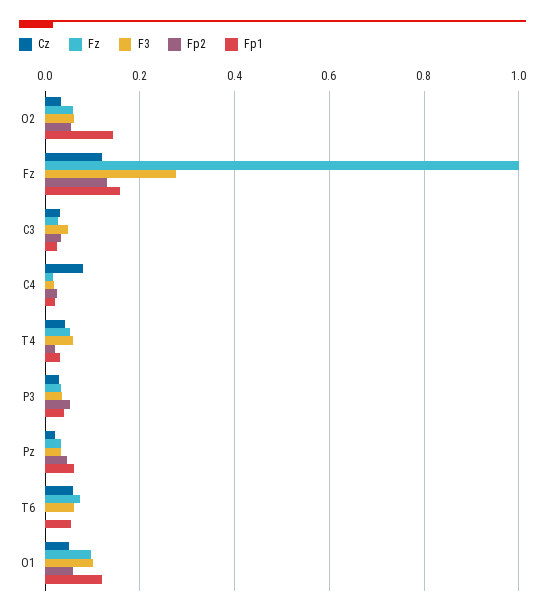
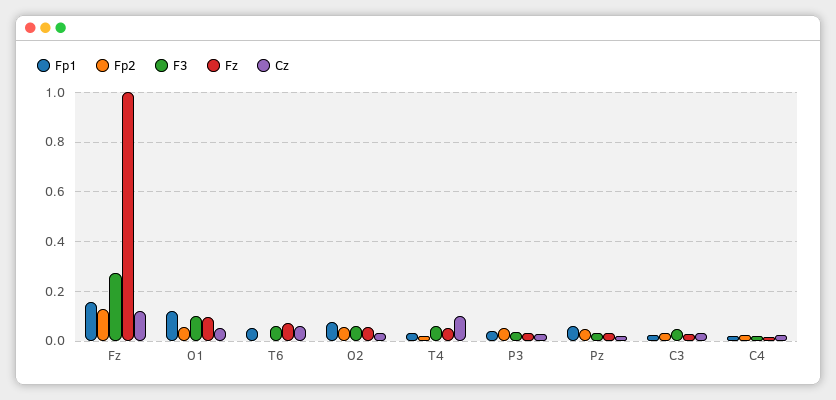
  {
    "Cz": {
      "O2": 0.04,
      "Fz": 0.12,
      "C3": 0.04,
-     "C4": 0.08,
+     "C4": 0.025,
-     "T4": 0.04,
+     "T4": 0.1,
      "P3": 0.02,
      "Pz": 0.02,
      "T6": 0.06,
      "O1": 0.06
    },
    "Fz": {
      "O2": 0.06,
      "Fz": 1,
      "C3": 0.02,
      "C4": 0.02,
      "T4": 0.06,
      "P3": 0.04,
      "Pz": 0.04,
      "T6": 0.08,
      "O1": 0.1
    },
    "F3": {
      "O2": 0.06,
      "Fz": 0.28,
      "C3": 0.04,
      "C4": 0.02,
      "T4": 0.06,
      "P3": 0.04,
      "Pz": 0.04,
      "T6": 0.06,
      "O1": 0.1
    },
    "Fp2": {
      "O2": 0.06,
      "Fz": 0.14,
      "C3": 0.04,
      "C4": 0.02,
      "T4": 0.02,
      "P3": 0.06,
      "Pz": 0.04,
      "T6": 0,
      "O1": 0.06
    },
    "Fp1": {
-     "O2": 0.14,
+     "O2": 0.075,
      "Fz": 0.16,
      "C3": 0.02,
      "C4": 0.02,
      "T4": 0.04,
      "P3": 0.04,
      "Pz": 0.06,
      "T6": 0.06,
      "O1": 0.12
    }
  }

